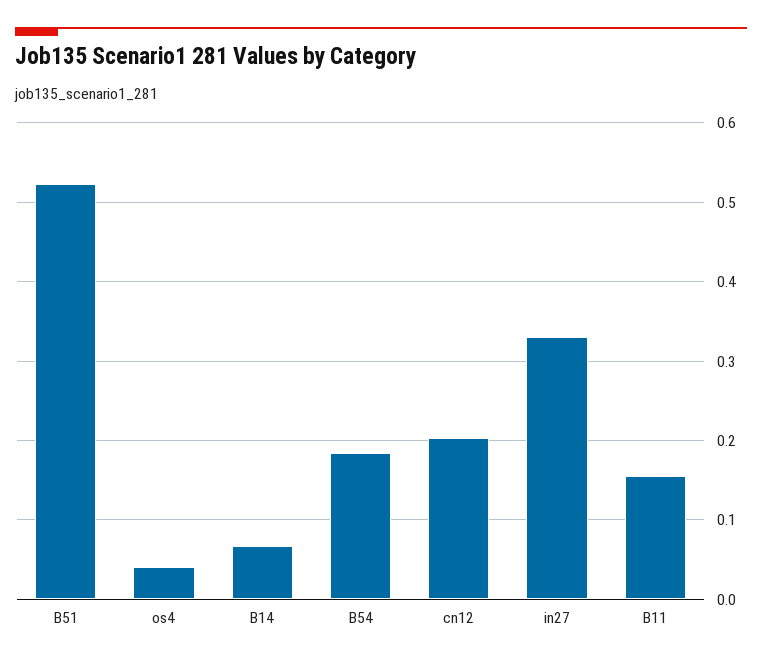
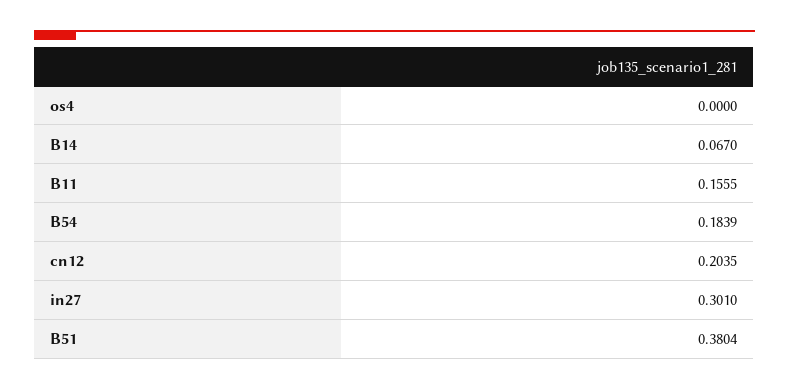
  {
-   "B51": 0.52,
+   "B51": 0.3804,
-   "os4": 0.04,
+   "os4": 0,
    "B14": 0.067,
    "B54": 0.1839,
    "cn12": 0.2035,
-   "in27": 0.33,
+   "in27": 0.301,
    "B11": 0.1555
  }

